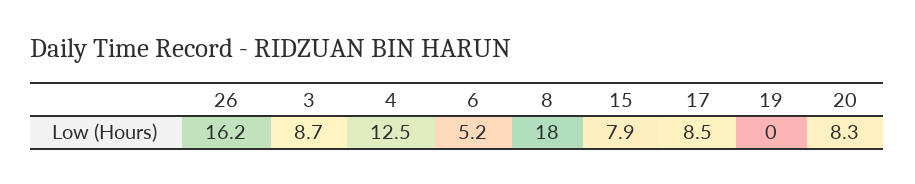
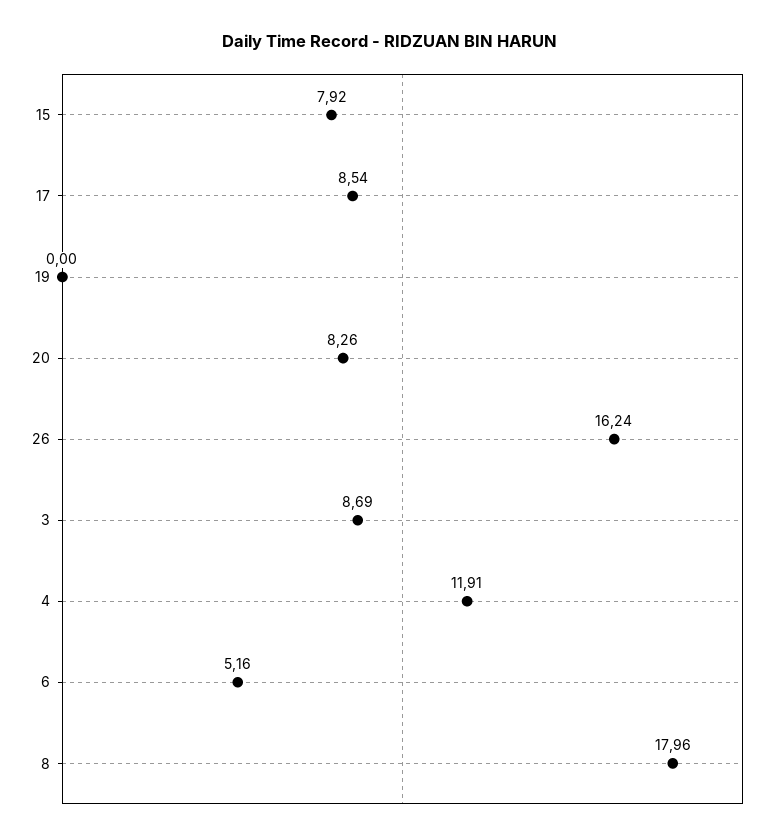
  {
    "26": 16.24,
    "3": 8.69,
-   "4": 12.5,
+   "4": 11.91,
    "6": 5.16,
    "8": 17.96,
    "15": 7.92,
    "17": 8.54,
    "19": 0,
    "20": 8.26
  }

